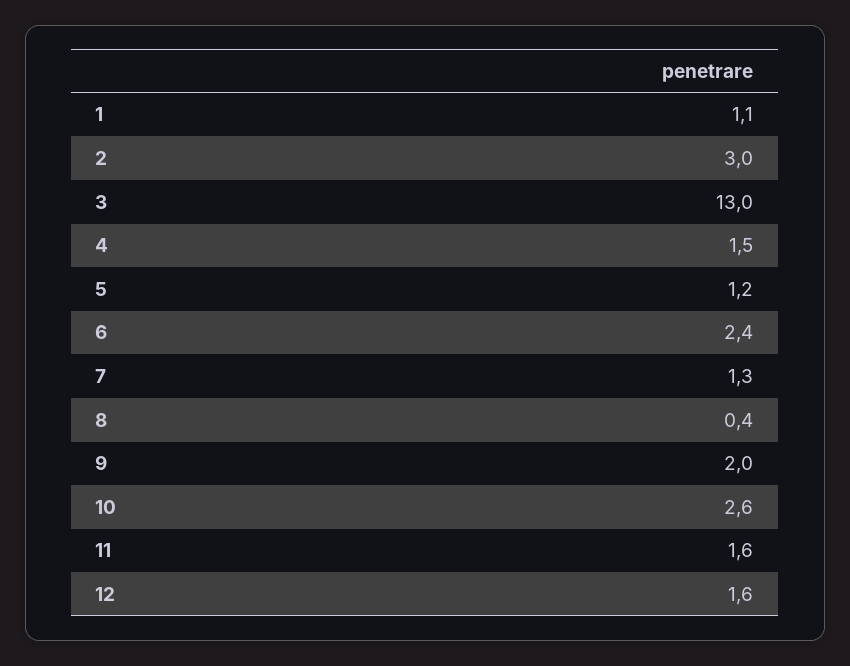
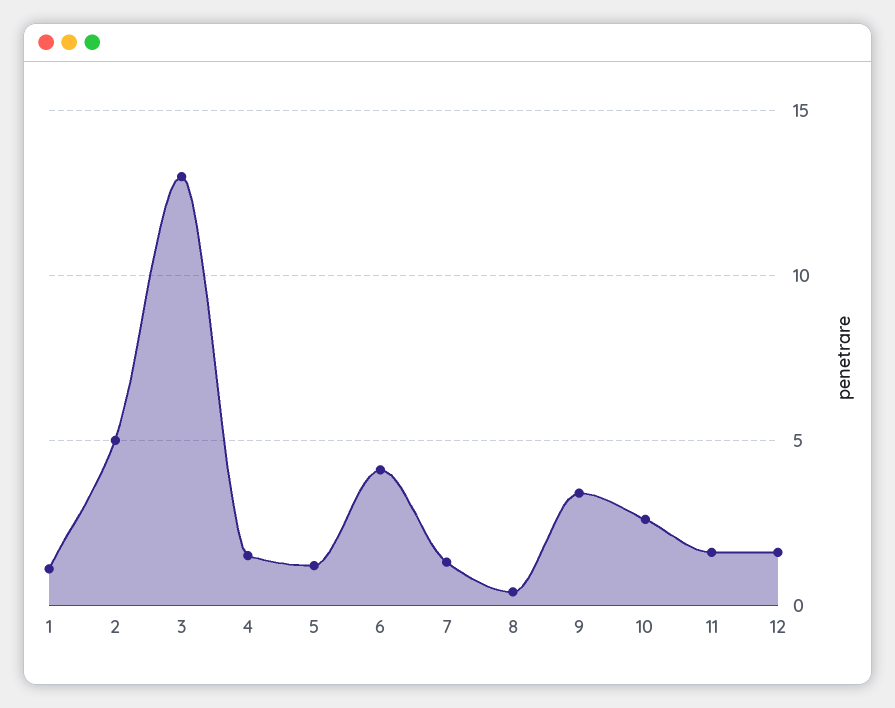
  {
    "1": 1.1,
-   "2": 3,
+   "2": 5,
    "3": 13,
    "4": 1.5,
    "5": 1.2,
-   "6": 2.4,
+   "6": 4,
    "7": 1.3,
    "8": 0.4,
-   "9": 2,
+   "9": 3.5,
    "10": 2.6,
    "11": 1.6,
    "12": 1.6
  }

